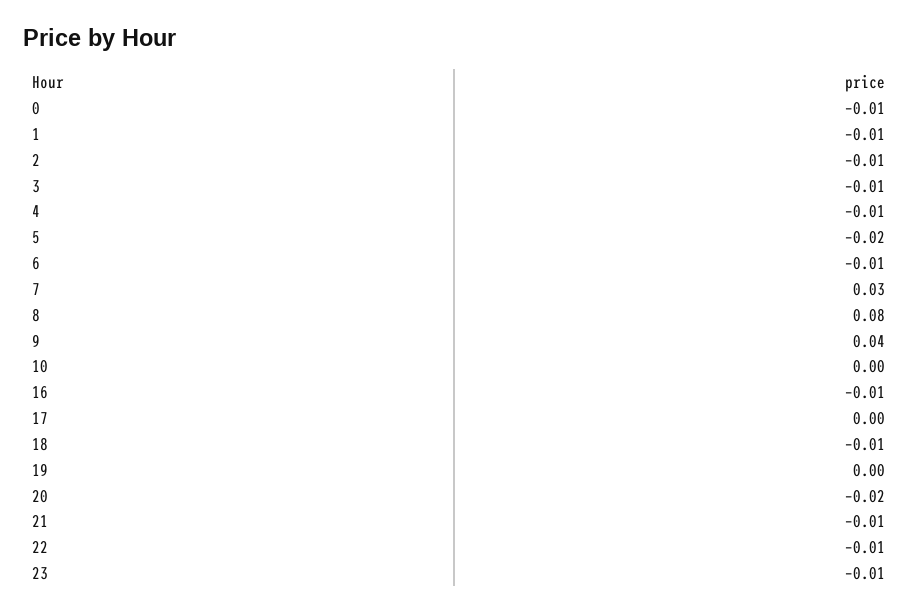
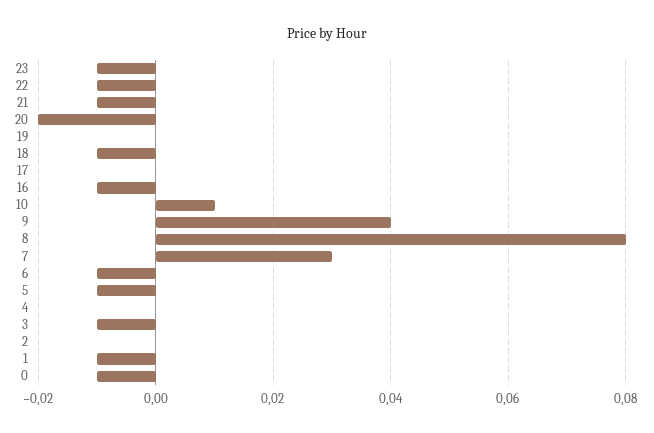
  {
    "0": -0.01,
    "1": -0.01,
-   "2": -0.01,
+   "2": 0,
    "3": -0.01,
-   "4": -0.01,
+   "4": 0,
-   "5": -0.02,
+   "5": -0.01,
    "6": -0.01,
    "7": 0.03,
    "8": 0.08,
    "9": 0.04,
-   "10": 0,
+   "10": 0.01,
    "16": -0.01,
    "17": 0,
    "18": -0.01,
    "19": 0,
    "20": -0.02,
    "21": -0.01,
    "22": -0.01,
    "23": -0.01
  }

